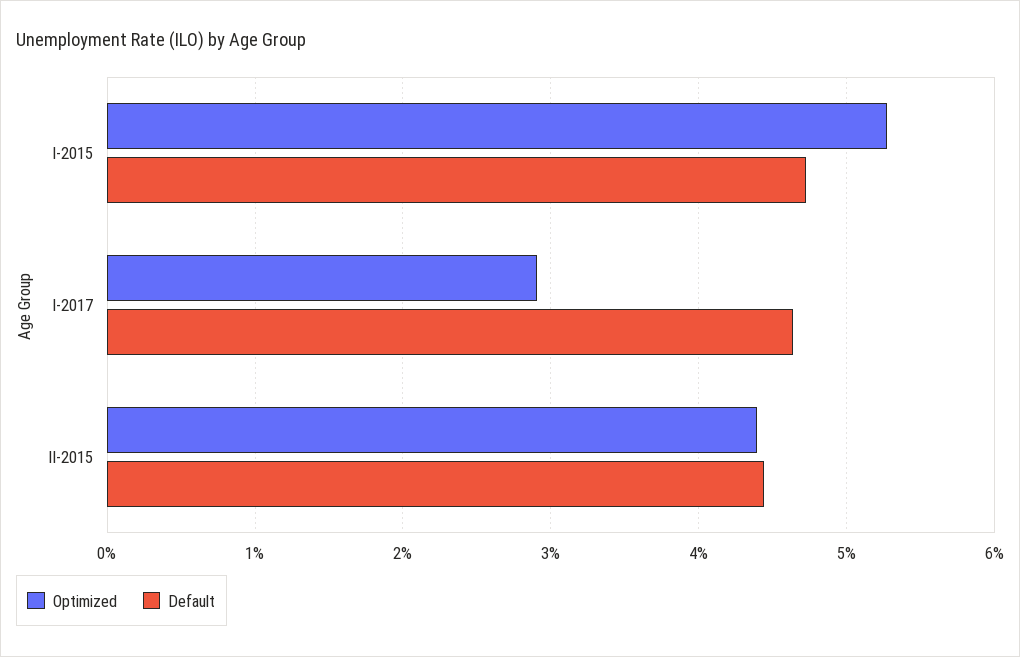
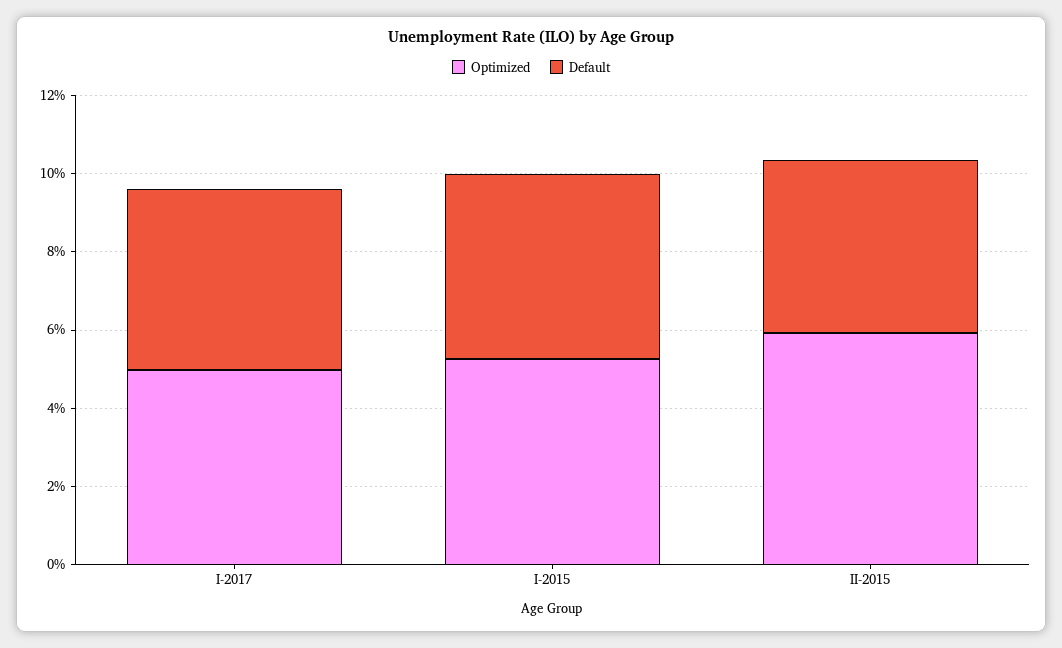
  {
    "Optimized": {
      "I-2015": 5.3,
-     "I-2017": 2.9,
+     "I-2017": 5,
-     "II-2015": 4.4
+     "II-2015": 6
    },
    "Default": {
      "I-2015": 4.7,
      "I-2017": 4.6,
      "II-2015": 4.4
    }
  }

